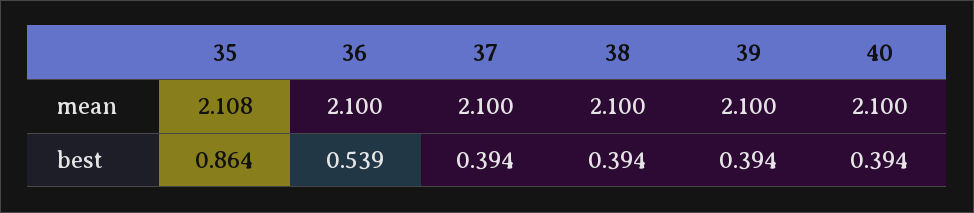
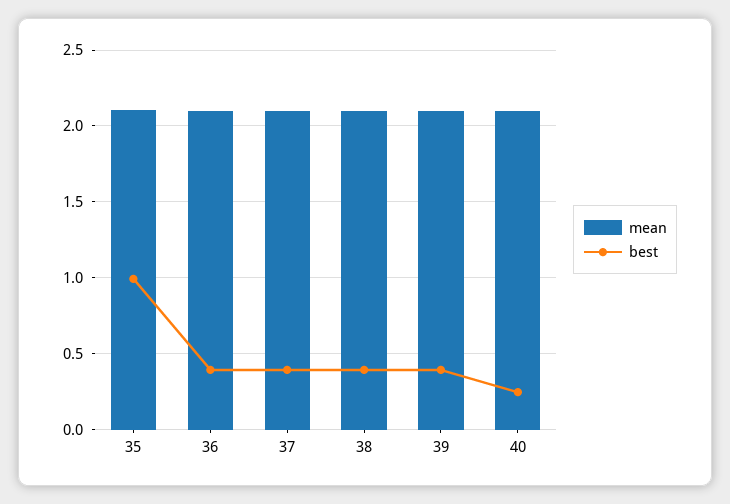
  {
    "mean": {
      "35": 2.108,
      "36": 2.1,
      "37": 2.1,
      "38": 2.1,
      "39": 2.1,
      "40": 2.1
    },
    "best": {
-     "35": 0.864,
+     "35": 1,
-     "36": 0.539,
+     "36": 0.4,
      "37": 0.394,
      "38": 0.394,
      "39": 0.394,
-     "40": 0.394
+     "40": 0.25
    }
  }

